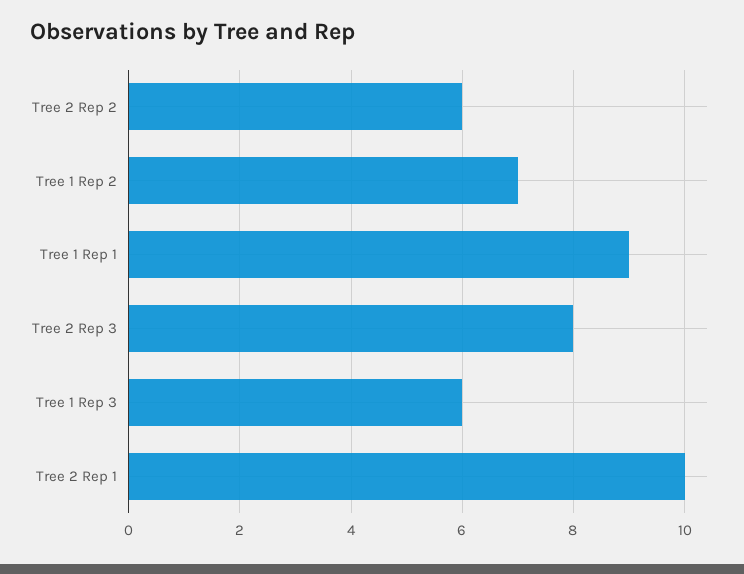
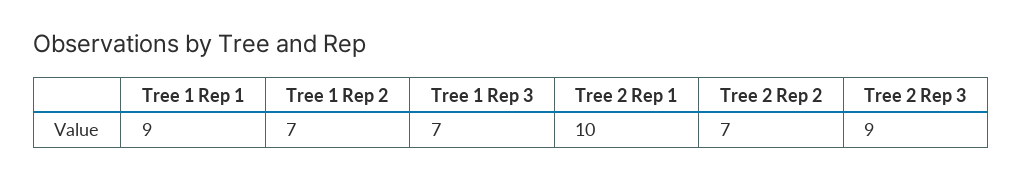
  {
-   "Tree 2 Rep 2": 6,
+   "Tree 2 Rep 2": 7,
    "Tree 1 Rep 2": 7,
    "Tree 1 Rep 1": 9,
-   "Tree 2 Rep 3": 8,
+   "Tree 2 Rep 3": 9,
-   "Tree 1 Rep 3": 6,
+   "Tree 1 Rep 3": 7,
    "Tree 2 Rep 1": 10
  }

